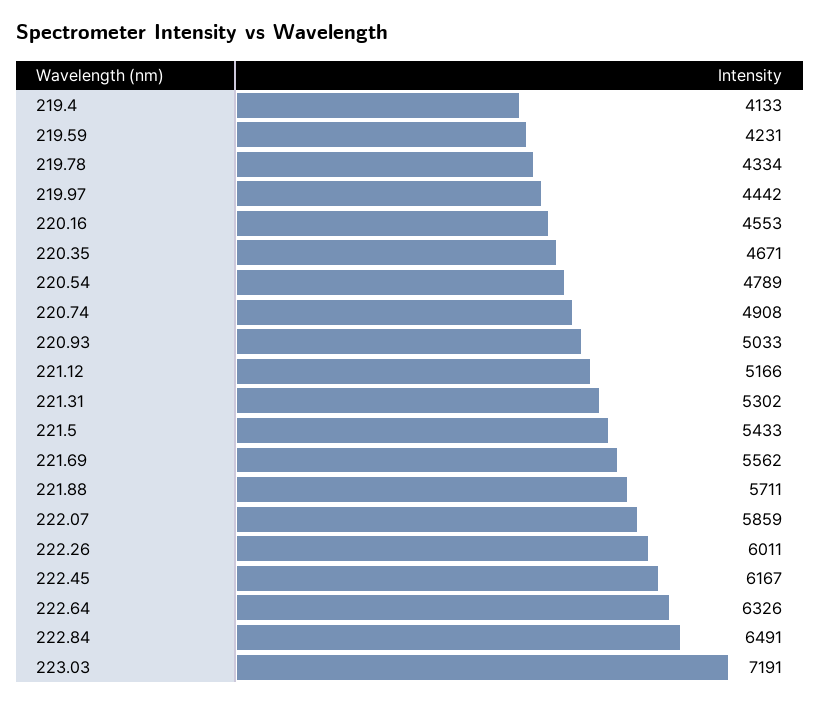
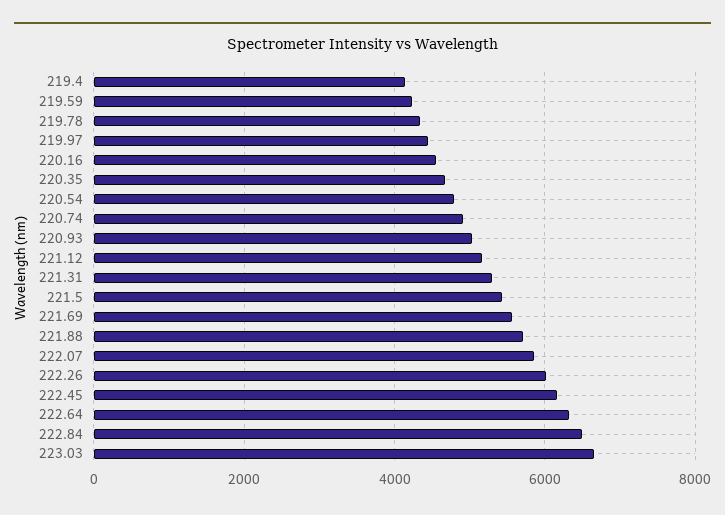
  {
    "219.4": 4133,
    "219.59": 4231,
    "219.78": 4334,
    "219.97": 4442,
    "220.16": 4553,
    "220.35": 4671,
    "220.54": 4789,
    "220.74": 4908,
    "220.93": 5033,
    "221.12": 5166,
    "221.31": 5302,
    "221.5": 5433,
    "221.69": 5562,
    "221.88": 5711,
    "222.07": 5859,
    "222.26": 6011,
    "222.45": 6167,
    "222.64": 6326,
    "222.84": 6491,
-   "223.03": 7191
+   "223.03": 6600
  }

